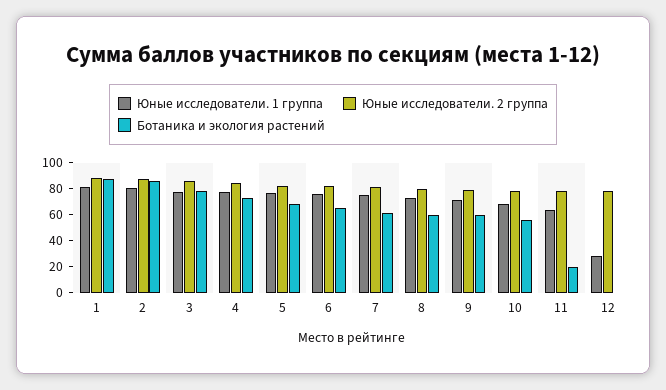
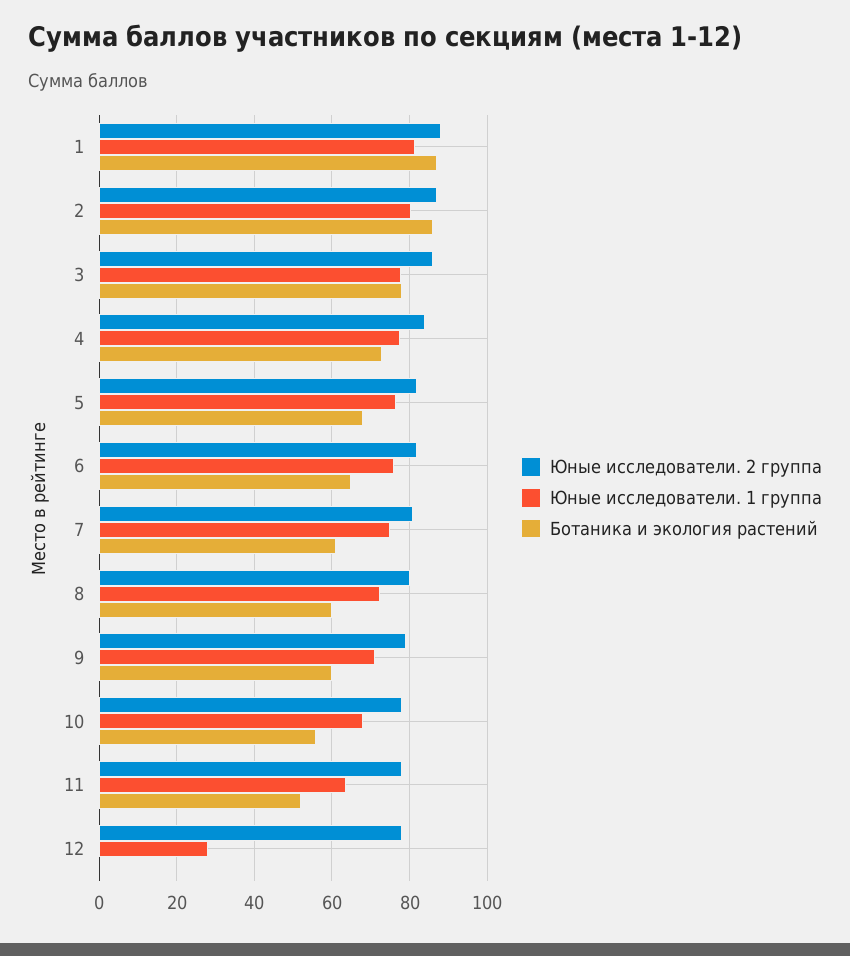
  {
    "Юные исследователи. 1 группа": {
      "1": 82,
      "2": 80,
      "3": 78,
      "4": 78,
      "5": 76,
      "6": 76,
      "7": 76,
      "8": 72,
      "9": 72,
      "10": 68,
      "11": 64,
      "12": 28
    },
    "Юные исследователи. 2 группа": {
      "1": 88,
      "2": 88,
      "3": 86,
      "4": 84,
      "5": 82,
      "6": 82,
      "7": 82,
      "8": 80,
      "9": 80,
      "10": 78,
      "11": 78,
      "12": 78
    },
    "Ботаника и экология растений": {
      "1": 88,
      "2": 86,
      "3": 78,
      "4": 74,
      "5": 68,
      "6": 66,
      "7": 62,
      "8": 60,
      "9": 60,
      "10": 56,
-     "11": 20,
+     "11": 52,
      "12": 0
    }
  }

